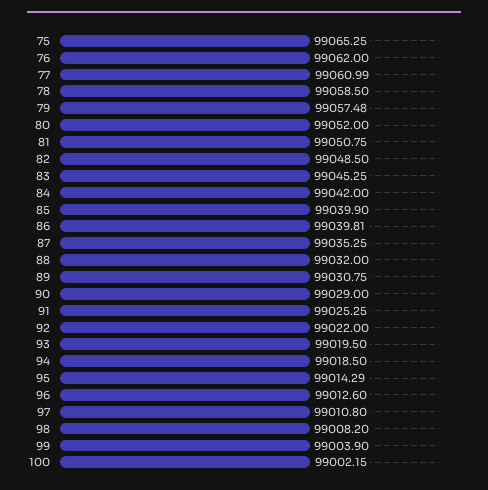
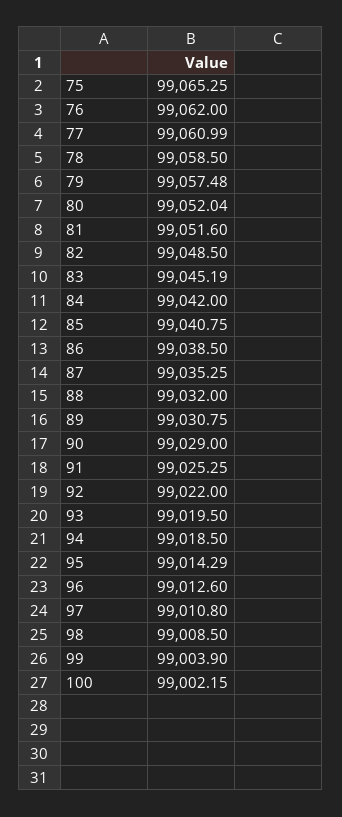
  {
    "75": 99065.25,
    "76": 99062,
    "77": 99060.99,
    "78": 99058.5,
    "79": 99057.48,
-   "80": 99052,
+   "80": 99052.04,
-   "81": 99050.75,
+   "81": 99051.6,
    "82": 99048.5,
-   "83": 99045.25,
+   "83": 99045.19,
    "84": 99042,
-   "85": 99039.9,
+   "85": 99040.75,
-   "86": 99039.81,
+   "86": 99038.5,
    "87": 99035.25,
    "88": 99032,
    "89": 99030.75,
    "90": 99029,
    "91": 99025.25,
    "92": 99022,
    "93": 99019.5,
    "94": 99018.5,
    "95": 99014.29,
    "96": 99012.6,
    "97": 99010.8,
-   "98": 99008.2,
+   "98": 99008.5,
    "99": 99003.9,
    "100": 99002.15
  }

